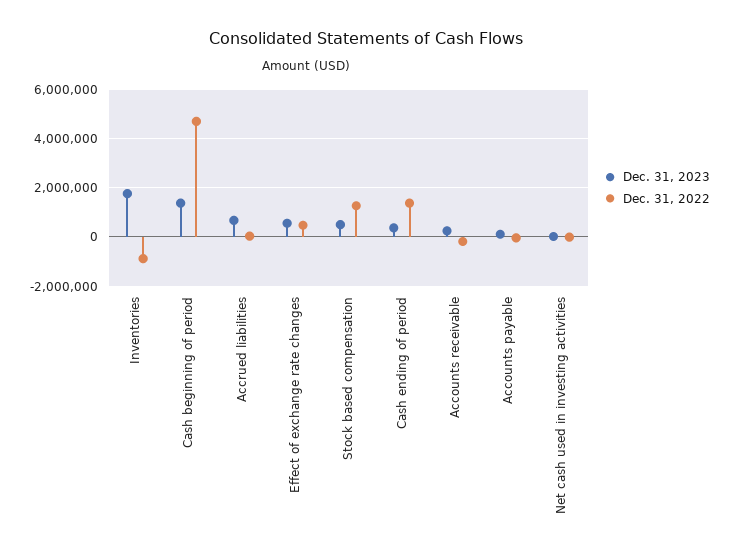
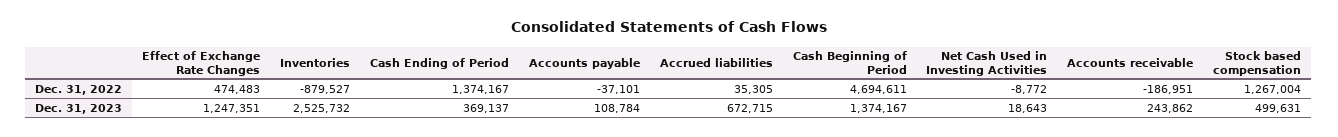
  {
    "Dec. 31, 2023": {
-     "Inventories": 1750000,
+     "Inventories": 2525732,
      "Cash beginning of period": 1374167,
      "Accrued liabilities": 672715,
-     "Effect of exchange rate changes": 500000,
+     "Effect of exchange rate changes": 1247351,
      "Stock based compensation": 499631,
      "Cash ending of period": 369137,
      "Accounts receivable": 243862,
      "Accounts payable": 108784,
      "Net cash used in investing activities": 18643
    },
    "Dec. 31, 2022": {
      "Inventories": -879527,
      "Cash beginning of period": 4694611,
      "Accrued liabilities": 35305,
      "Effect of exchange rate changes": 474483,
      "Stock based compensation": 1267004,
      "Cash ending of period": 1374167,
      "Accounts receivable": -186951,
      "Accounts payable": -37101,
      "Net cash used in investing activities": -8772
    }
  }

